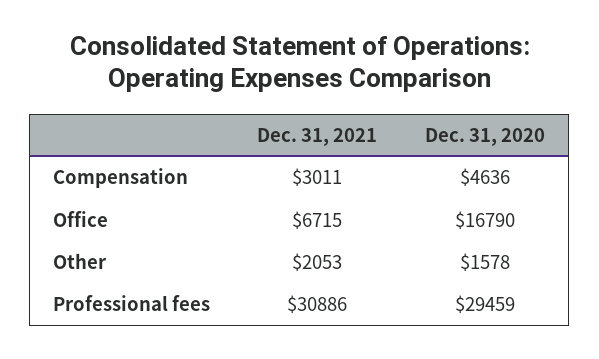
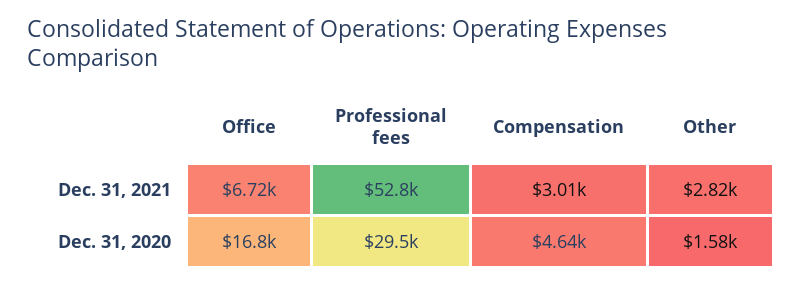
  {
    "Dec. 31, 2021": {
      "Compensation": 3011,
      "Office": 6715,
-     "Other": 2053,
+     "Other": 2820,
-     "Professional fees": 30886
+     "Professional fees": 52800
    },
    "Dec. 31, 2020": {
      "Compensation": 4636,
      "Office": 16790,
      "Other": 1578,
      "Professional fees": 29459
    }
  }

